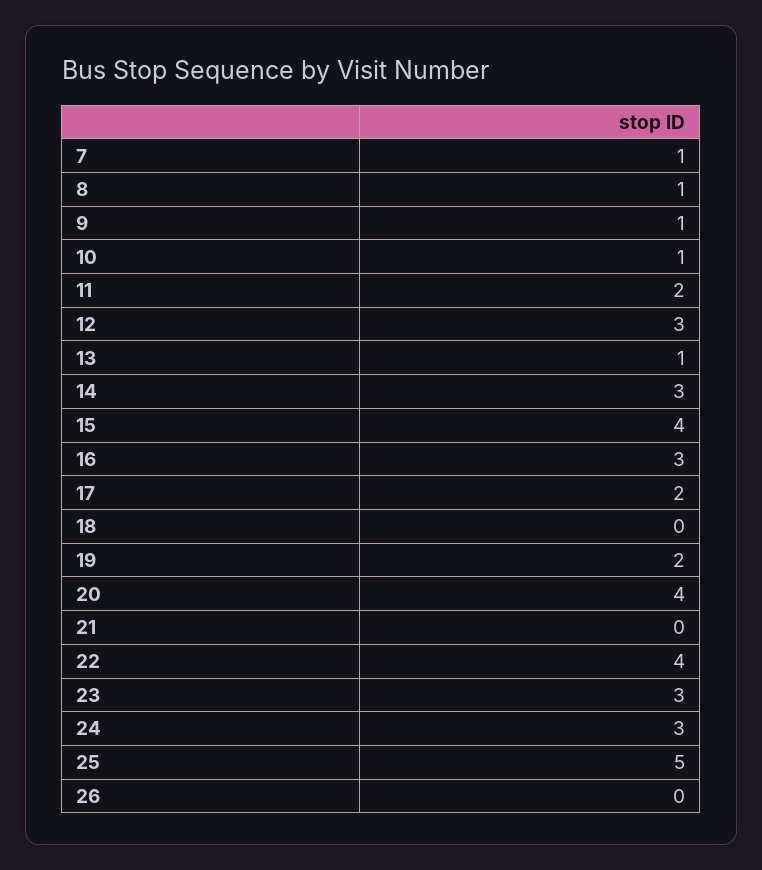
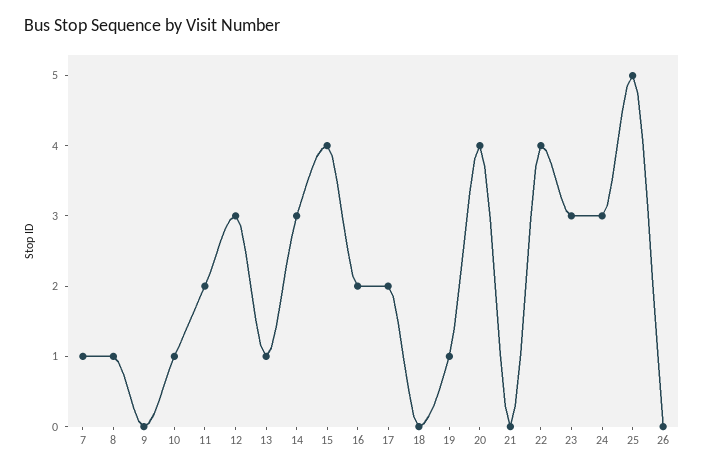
  {
    "7": 1,
    "8": 1,
-   "9": 1,
+   "9": 0,
    "10": 1,
    "11": 2,
    "12": 3,
    "13": 1,
    "14": 3,
    "15": 4,
-   "16": 3,
+   "16": 2,
    "17": 2,
    "18": 0,
-   "19": 2,
+   "19": 1,
    "20": 4,
    "21": 0,
    "22": 4,
    "23": 3,
    "24": 3,
    "25": 5,
    "26": 0
  }

